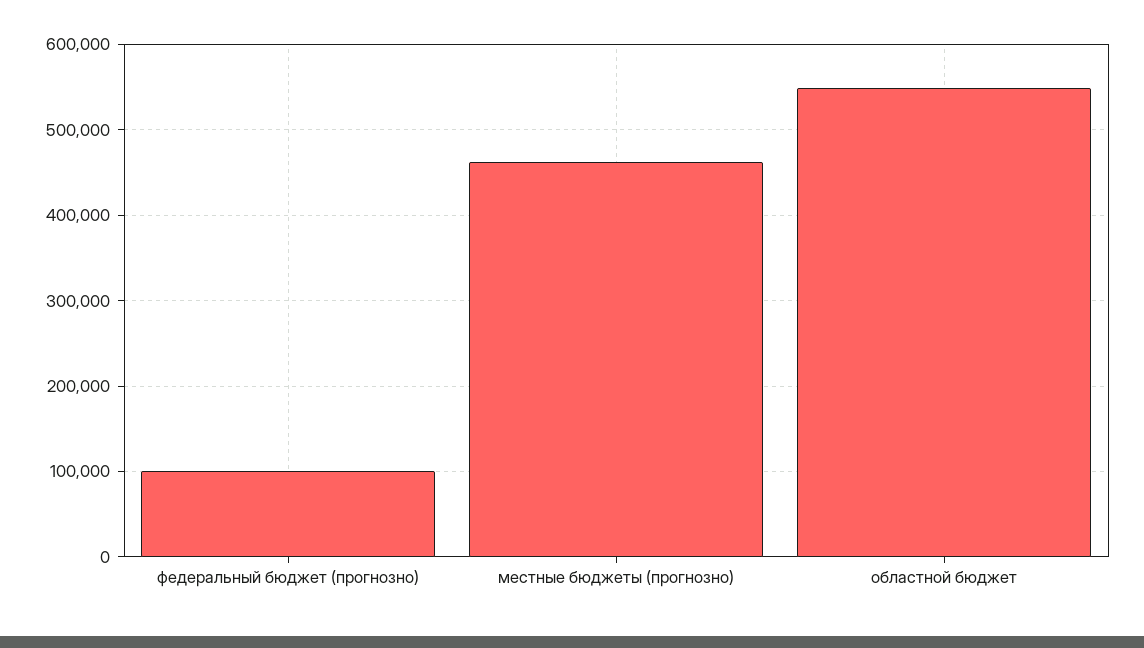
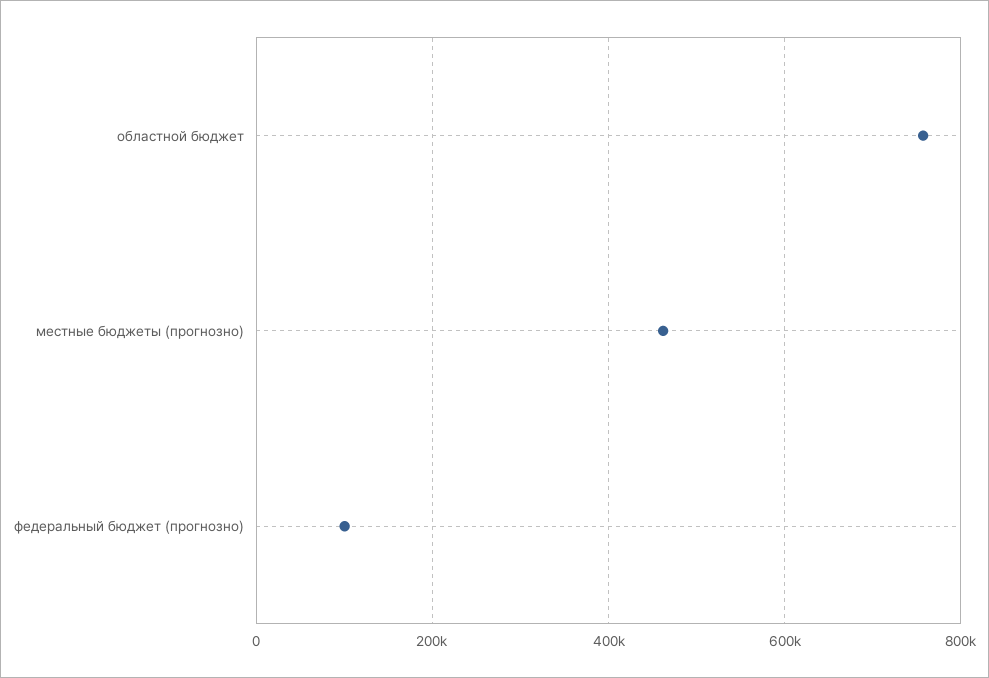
  {
    "федеральный бюджет (прогнозно)": 100000,
    "местные бюджеты (прогнозно)": 460000,
-   "областной бюджет": 550000
+   "областной бюджет": 760000
  }

